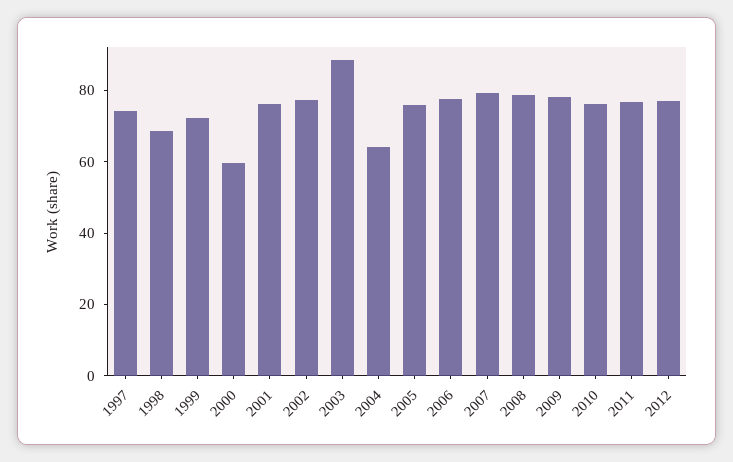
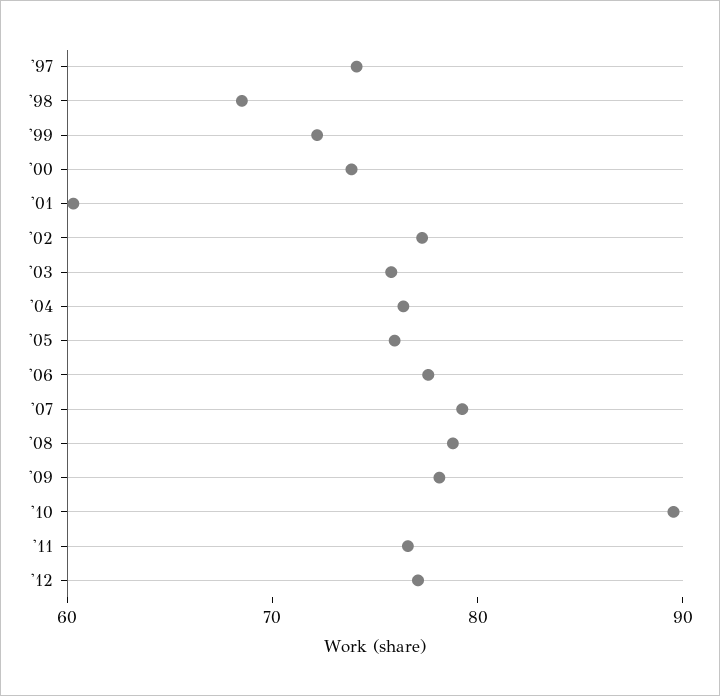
  {
    "1997": 74,
    "1998": 68,
    "1999": 72,
-   "2000": 60,
+   "2000": 74,
-   "2001": 75,
+   "2001": 60,
    "2002": 78,
-   "2003": 90,
+   "2003": 76,
-   "2004": 65,
+   "2004": 76,
    "2005": 76,
    "2006": 78,
    "2007": 80,
    "2008": 78,
    "2009": 78,
-   "2010": 75,
+   "2010": 90,
    "2011": 76,
    "2012": 78
  }

